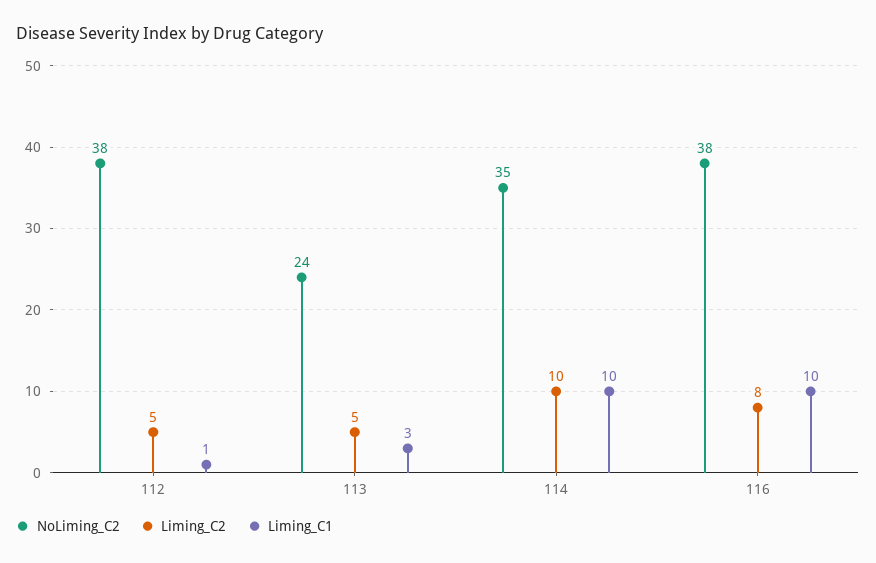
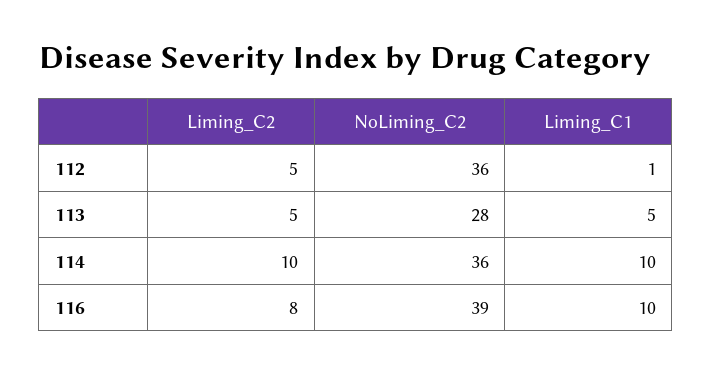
  {
    "NoLiming_C2": {
-     "112": 38,
+     "112": 36,
-     "113": 24,
+     "113": 28,
-     "114": 35,
+     "114": 36,
-     "116": 38
+     "116": 39
    },
    "Liming_C2": {
      "112": 5,
      "113": 5,
      "114": 10,
      "116": 8
    },
    "Liming_C1": {
      "112": 1,
-     "113": 3,
+     "113": 5,
      "114": 10,
      "116": 10
    }
  }

